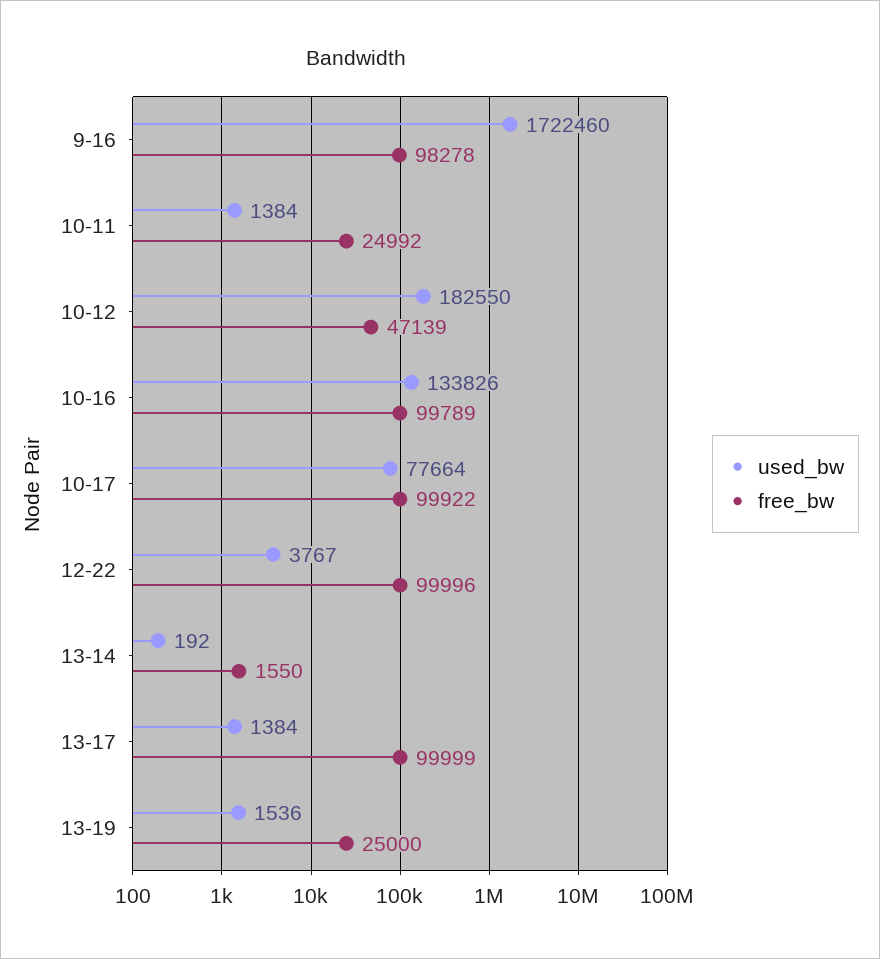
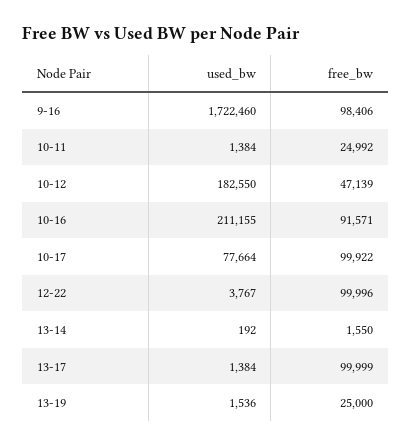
  {
    "used_bw": {
      "9-16": 1722460,
      "10-11": 1384,
      "10-12": 182550,
-     "10-16": 133826,
+     "10-16": 211155,
      "10-17": 77664,
      "12-22": 3767,
      "13-14": 192,
      "13-17": 1384,
      "13-19": 1536
    },
    "free_bw": {
-     "9-16": 98278,
+     "9-16": 98406,
      "10-11": 24992,
      "10-12": 47139,
-     "10-16": 99789,
+     "10-16": 91571,
      "10-17": 99922,
      "12-22": 99996,
      "13-14": 1550,
      "13-17": 99999,
      "13-19": 25000
    }
  }

